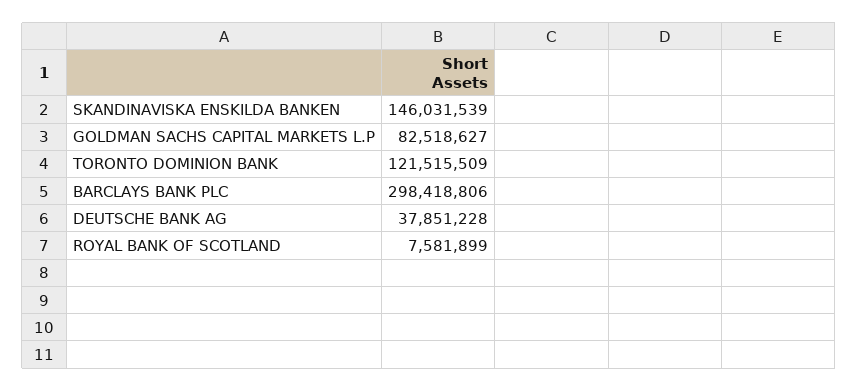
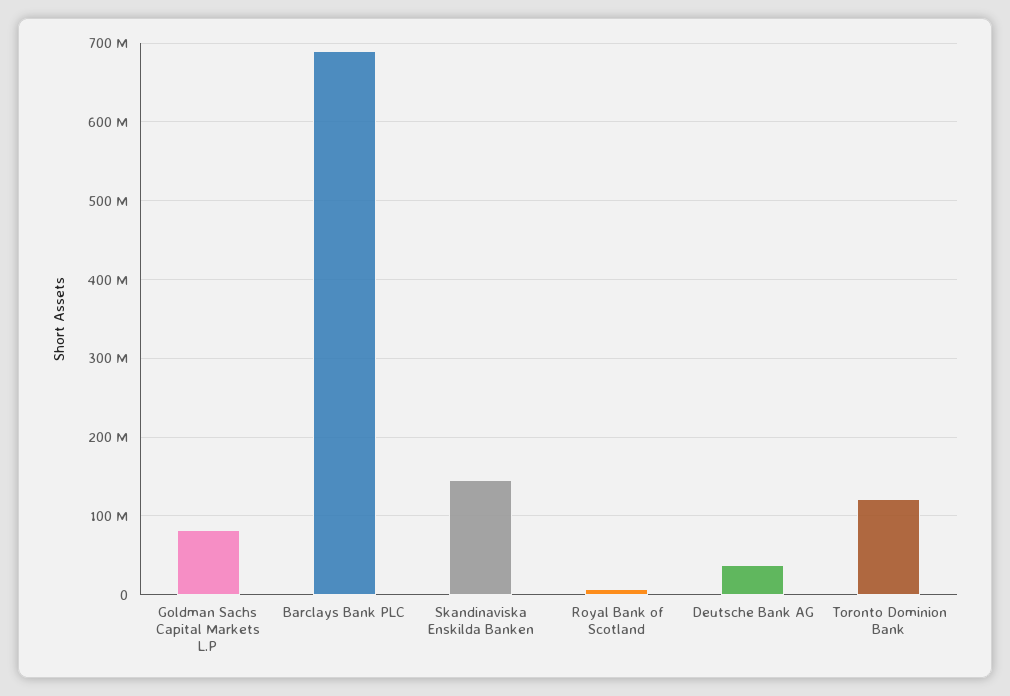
  {
    "SKANDINAVISKA ENSKILDA BANKEN": 146031539,
    "GOLDMAN SACHS CAPITAL MARKETS L.P": 82518627,
    "TORONTO DOMINION BANK": 121515509,
-   "BARCLAYS BANK PLC": 298418806,
+   "BARCLAYS BANK PLC": 690000000,
    "DEUTSCHE BANK AG": 37851228,
    "ROYAL BANK OF SCOTLAND": 7581899
  }

